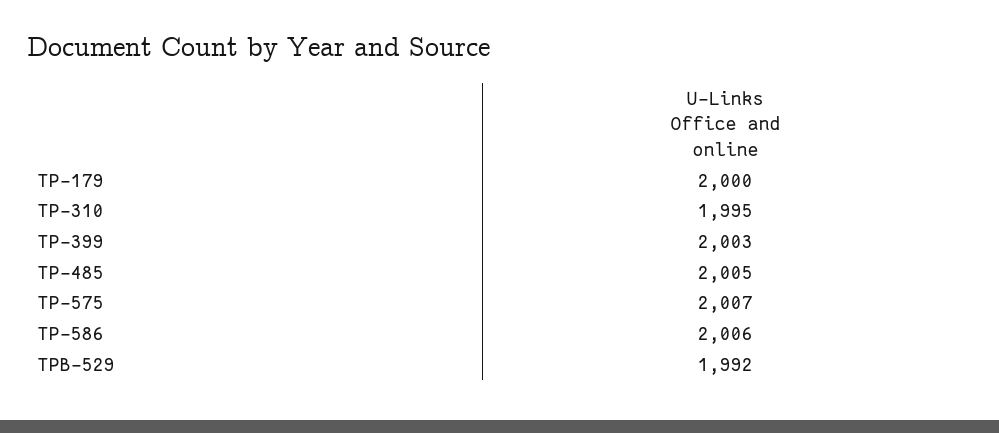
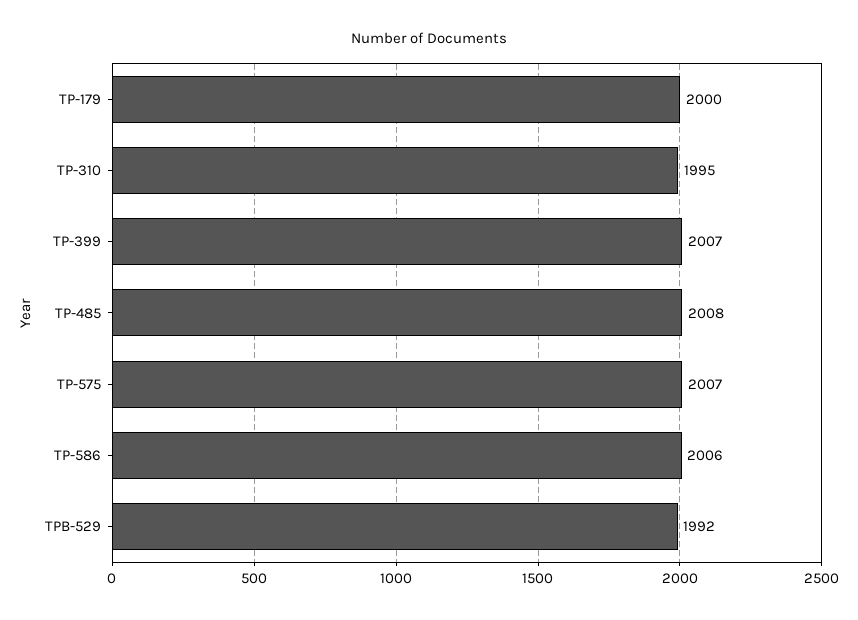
  {
    "TP-179": 2000,
    "TP-310": 1995,
-   "TP-399": 2003,
+   "TP-399": 2007,
-   "TP-485": 2005,
+   "TP-485": 2008,
    "TP-575": 2007,
    "TP-586": 2006,
    "TPB-529": 1992
  }

